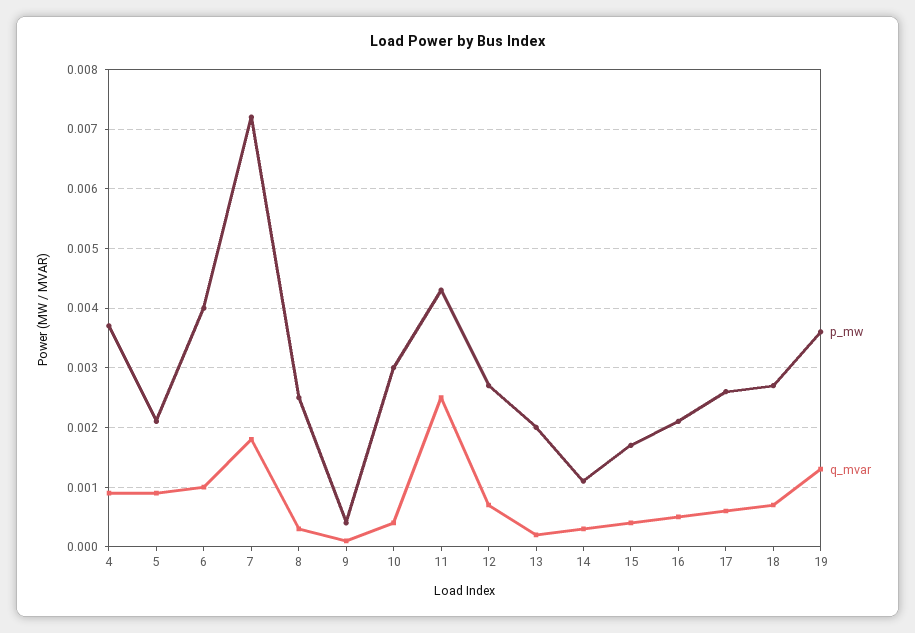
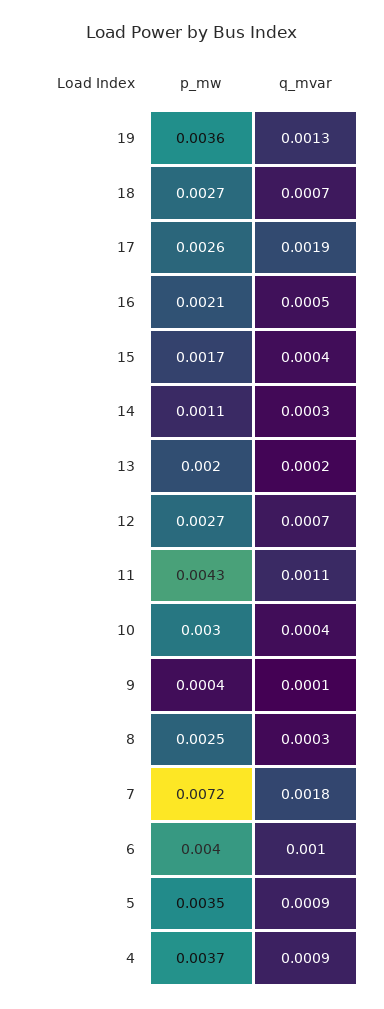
  {
    "p_mw": {
      "4": 0.0037,
-     "5": 0.002,
+     "5": 0.0035,
      "6": 0.004,
      "7": 0.0072,
      "8": 0.0025,
      "9": 0.0004,
      "10": 0.003,
      "11": 0.0043,
      "12": 0.0027,
      "13": 0.002,
      "14": 0.0011,
      "15": 0.0017,
      "16": 0.0021,
      "17": 0.0026,
      "18": 0.0027,
      "19": 0.0036
    },
    "q_mvar": {
      "4": 0.0009,
      "5": 0.0009,
      "6": 0.001,
      "7": 0.0018,
      "8": 0.0003,
      "9": 0.0001,
      "10": 0.0004,
-     "11": 0.0025,
+     "11": 0.0011,
      "12": 0.0007,
      "13": 0.0002,
      "14": 0.0003,
      "15": 0.0004,
      "16": 0.0005,
-     "17": 0.0005,
+     "17": 0.0019,
      "18": 0.0007,
      "19": 0.0013
    }
  }

